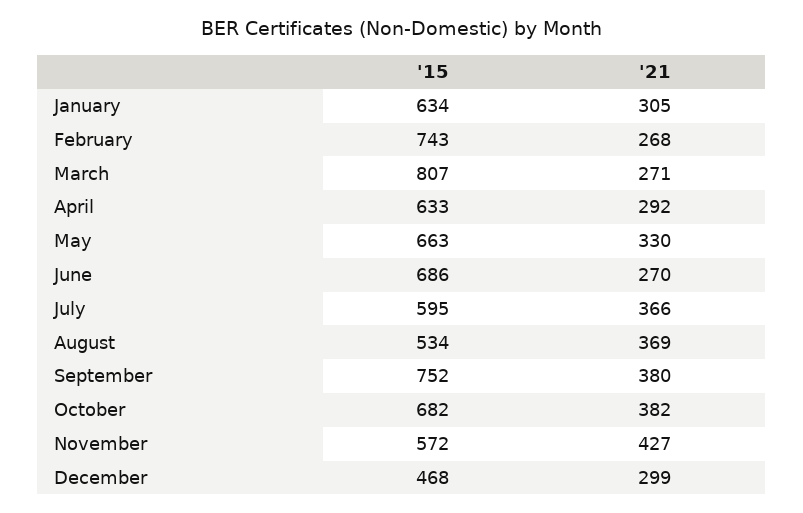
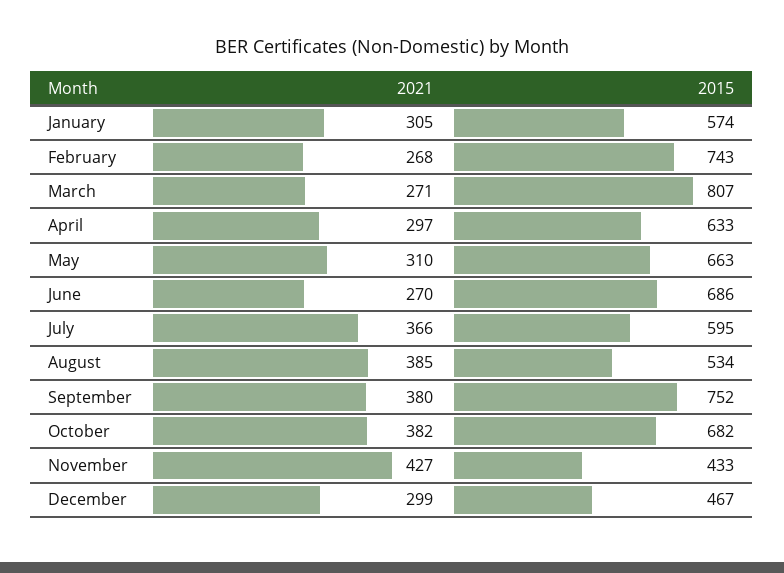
  {
    "'15": {
-     "January": 634,
+     "January": 574,
      "February": 743,
      "March": 807,
      "April": 633,
      "May": 663,
      "June": 686,
      "July": 595,
      "August": 534,
      "September": 752,
      "October": 682,
-     "November": 572,
+     "November": 433,
-     "December": 468
+     "December": 467
    },
    "'21": {
      "January": 305,
      "February": 268,
      "March": 271,
-     "April": 292,
+     "April": 297,
-     "May": 330,
+     "May": 310,
      "June": 270,
      "July": 366,
-     "August": 369,
+     "August": 385,
      "September": 380,
      "October": 382,
      "November": 427,
      "December": 299
    }
  }

